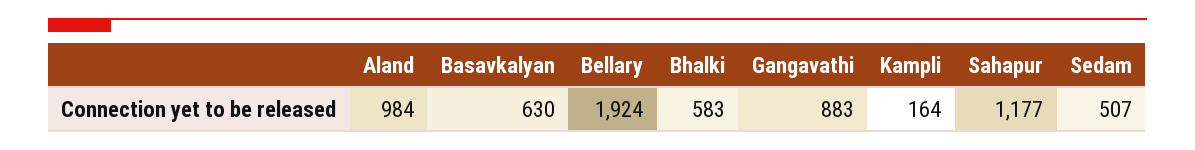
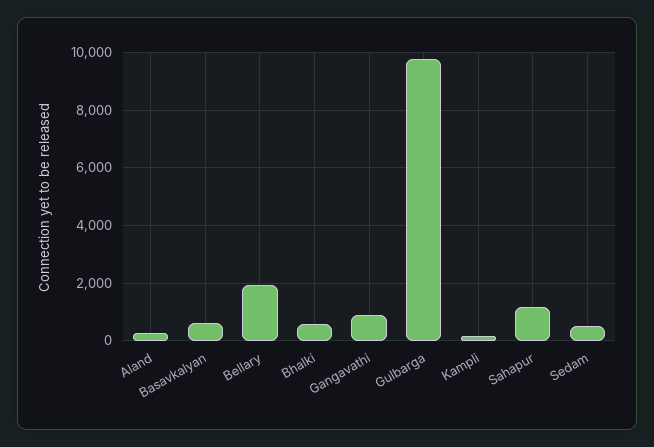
  {
-   "Aland": 984,
+   "Aland": 250,
    "Basavkalyan": 630,
    "Bellary": 1924,
    "Bhalki": 583,
    "Gangavathi": 883,
    "Kampli": 164,
    "Sahapur": 1177,
-   "Sedam": 507
+   "Sedam": 507,
+   "Gulbarga": 9750
  }

